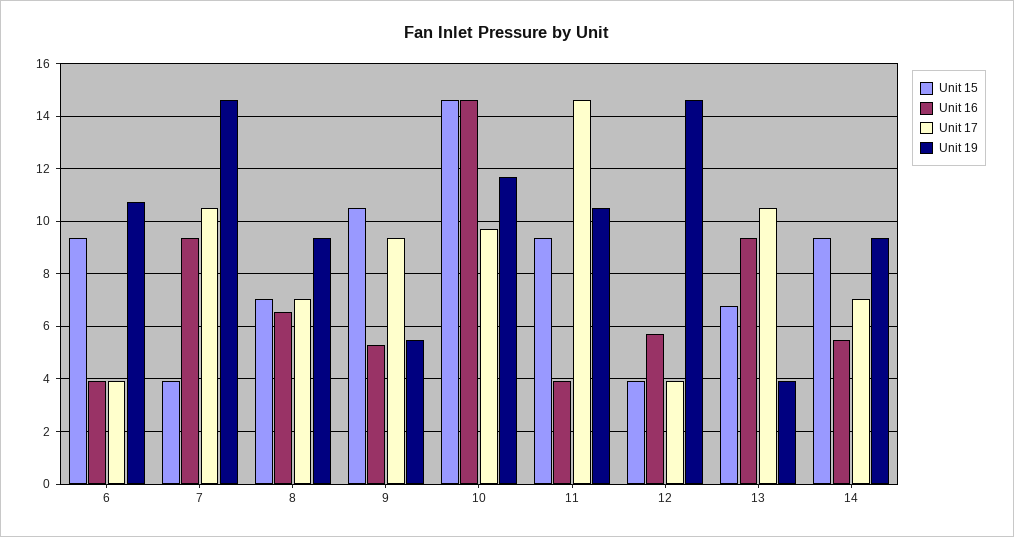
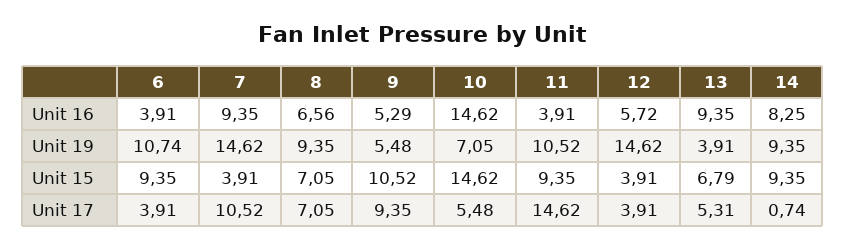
  {
    "Unit 15": {
      "6": 9.35,
      "7": 3.91,
      "8": 7.05,
      "9": 10.52,
      "10": 14.62,
      "11": 9.35,
      "12": 3.91,
      "13": 6.79,
      "14": 9.35
    },
    "Unit 16": {
      "6": 3.91,
      "7": 9.35,
      "8": 6.56,
      "9": 5.29,
      "10": 14.62,
      "11": 3.91,
      "12": 5.72,
      "13": 9.35,
-     "14": 5.5
+     "14": 8.25
    },
    "Unit 17": {
      "6": 3.91,
      "7": 10.52,
      "8": 7.05,
      "9": 9.35,
-     "10": 9.75,
+     "10": 5.48,
      "11": 14.62,
      "12": 3.91,
-     "13": 10.5,
+     "13": 5.31,
-     "14": 7
+     "14": 0.74
    },
    "Unit 19": {
      "6": 10.74,
      "7": 14.62,
      "8": 9.35,
      "9": 5.48,
-     "10": 11.75,
+     "10": 7.05,
      "11": 10.52,
      "12": 14.62,
      "13": 3.91,
      "14": 9.35
    }
  }

